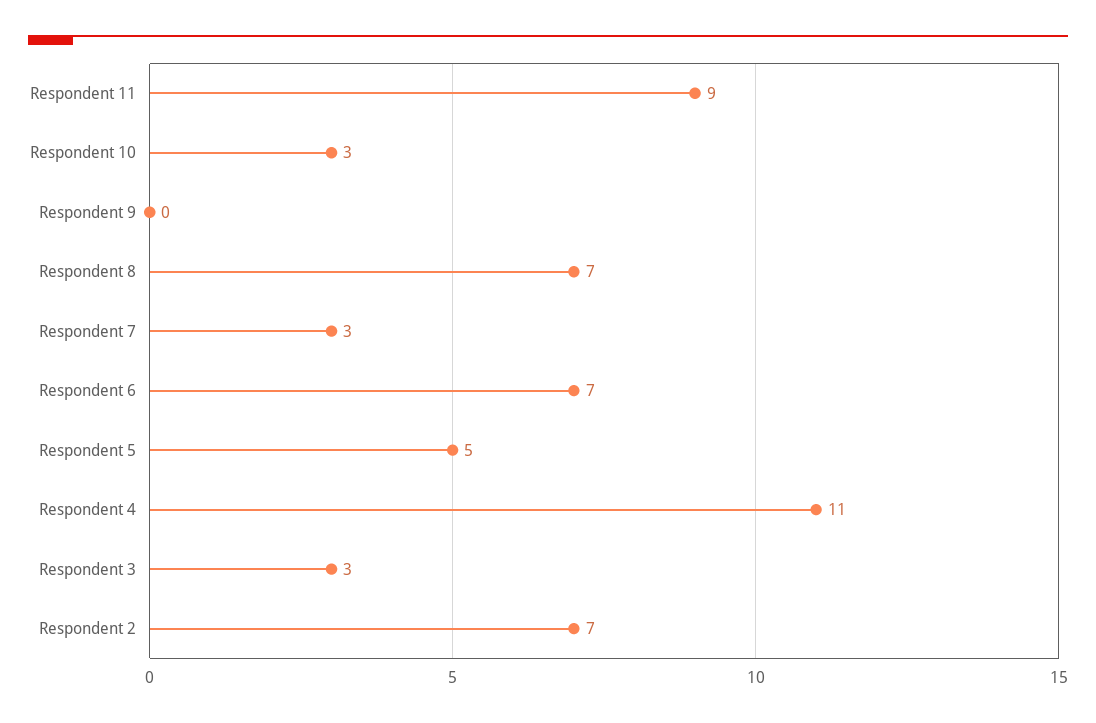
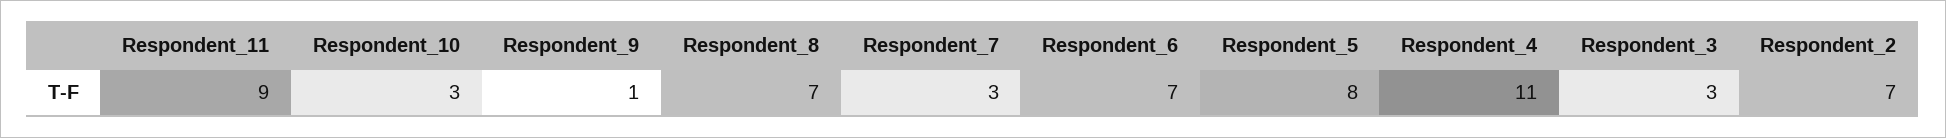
  {
    "Respondent 11": 9,
    "Respondent 10": 3,
-   "Respondent 9": 0,
+   "Respondent 9": 1,
    "Respondent 8": 7,
    "Respondent 7": 3,
    "Respondent 6": 7,
-   "Respondent 5": 5,
+   "Respondent 5": 8,
    "Respondent 4": 11,
    "Respondent 3": 3,
    "Respondent 2": 7
  }

